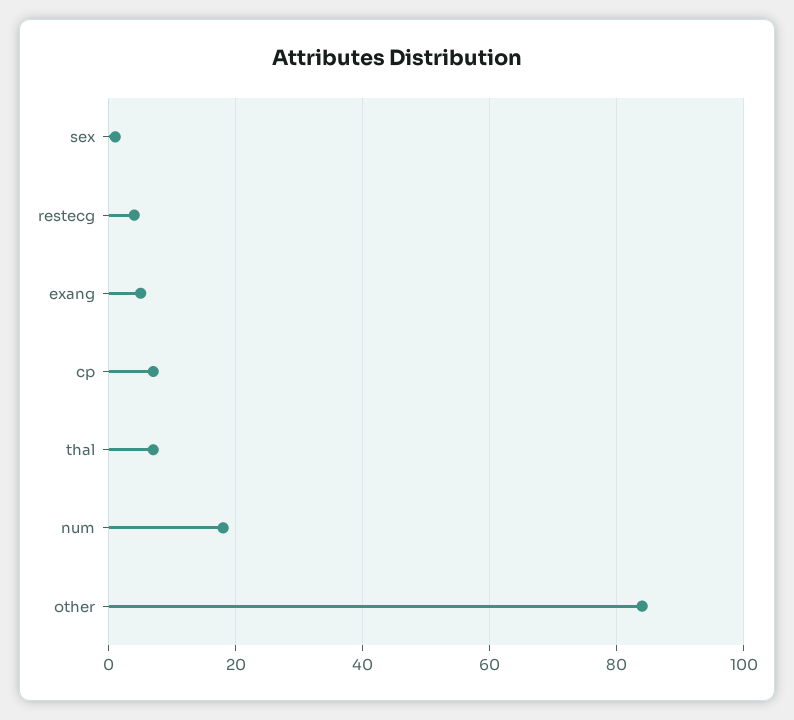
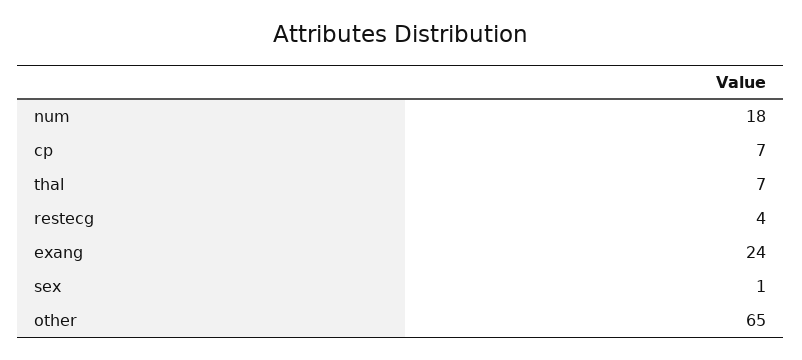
  {
    "sex": 1,
    "restecg": 4,
-   "exang": 5,
+   "exang": 24,
    "cp": 7,
    "thal": 7,
    "num": 18,
-   "other": 85
+   "other": 65
  }

